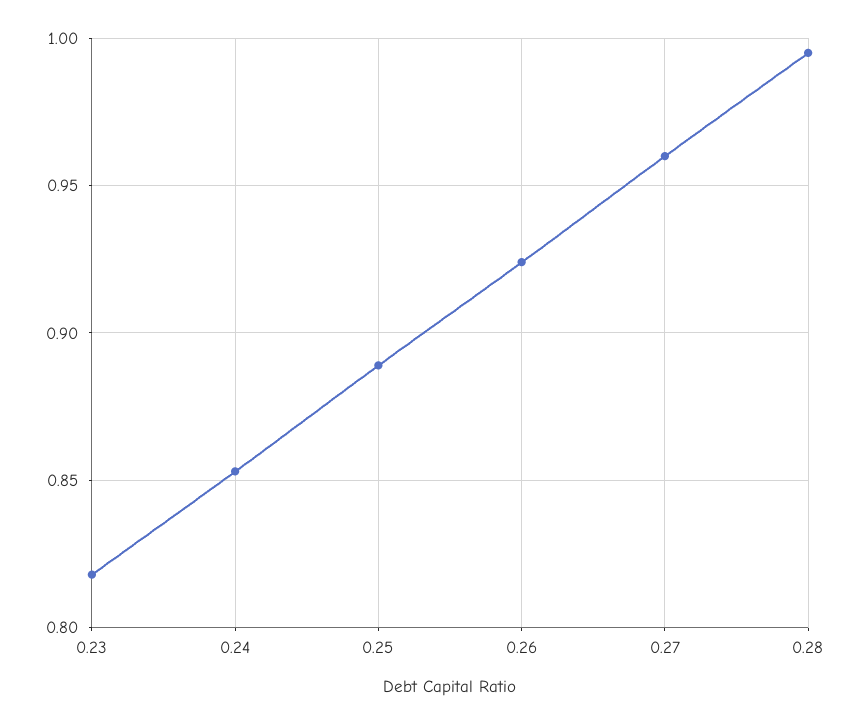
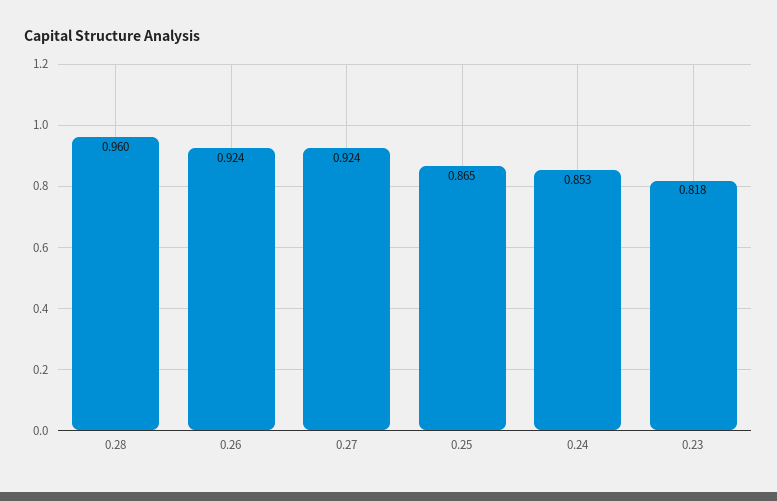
  {
    "0.23": 0.818,
    "0.24": 0.853,
-   "0.25": 0.89,
+   "0.25": 0.865,
    "0.26": 0.924,
-   "0.27": 0.96,
+   "0.27": 0.924,
-   "0.28": 0.995
+   "0.28": 0.96
  }

